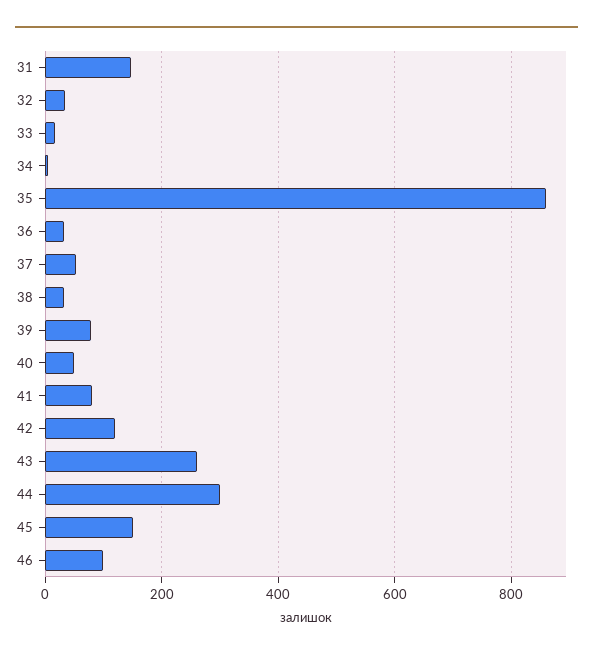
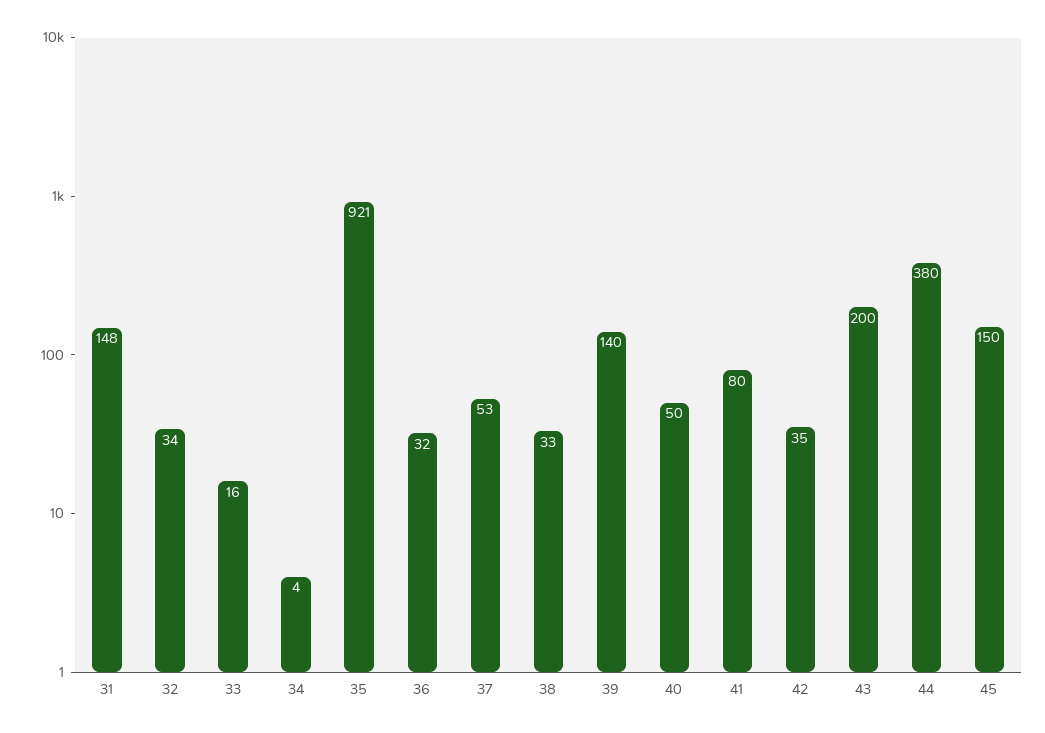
  {
    "31": 148,
    "32": 34,
    "33": 16,
    "34": 4,
-   "35": 860,
+   "35": 921,
    "36": 32,
    "37": 53,
    "38": 33,
-   "39": 80,
+   "39": 140,
    "40": 50,
    "41": 80,
-   "42": 120,
+   "42": 35,
-   "43": 260,
+   "43": 200,
-   "44": 300,
+   "44": 380,
-   "45": 150,
+   "45": 150
-   "46": 100
  }

